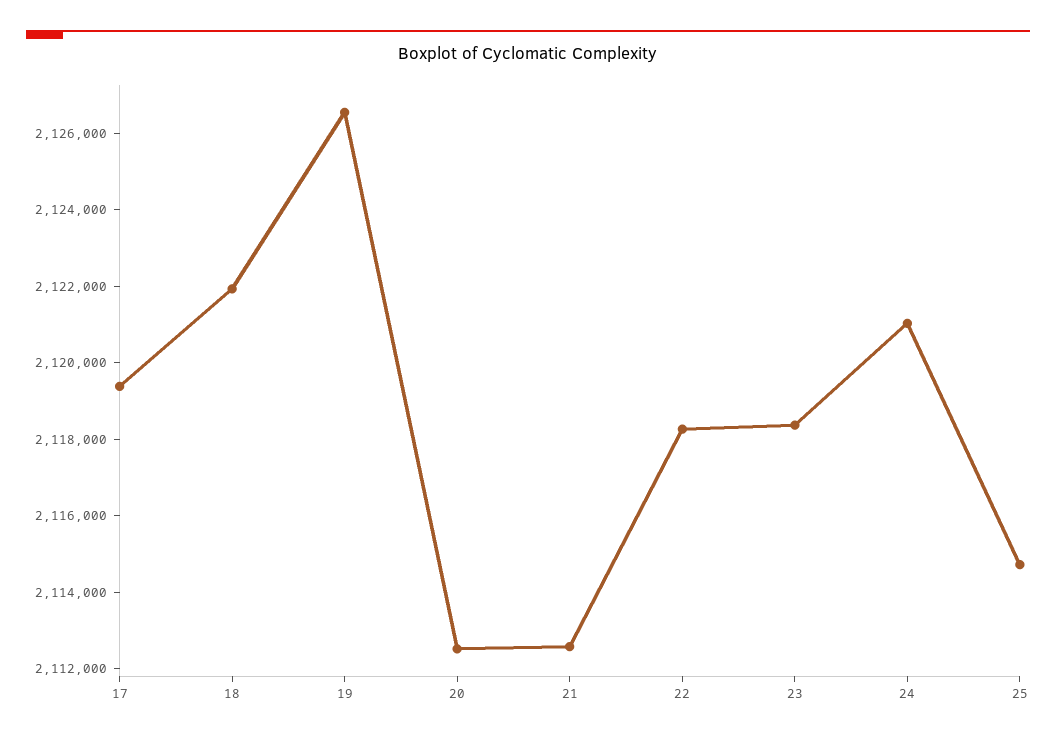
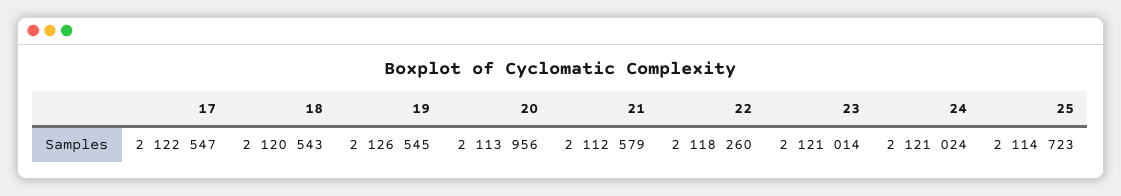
  {
-   "17": 2119500,
+   "17": 2122547,
-   "18": 2122000,
+   "18": 2120543,
    "19": 2126545,
-   "20": 2112500,
+   "20": 2113956,
    "21": 2112579,
    "22": 2118260,
-   "23": 2118500,
+   "23": 2121014,
    "24": 2121024,
    "25": 2114723
  }

